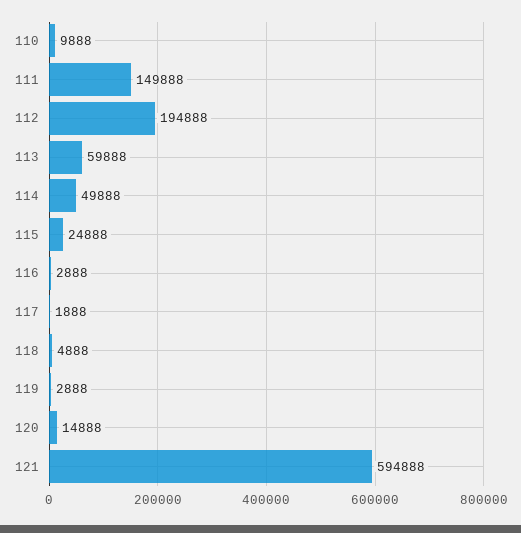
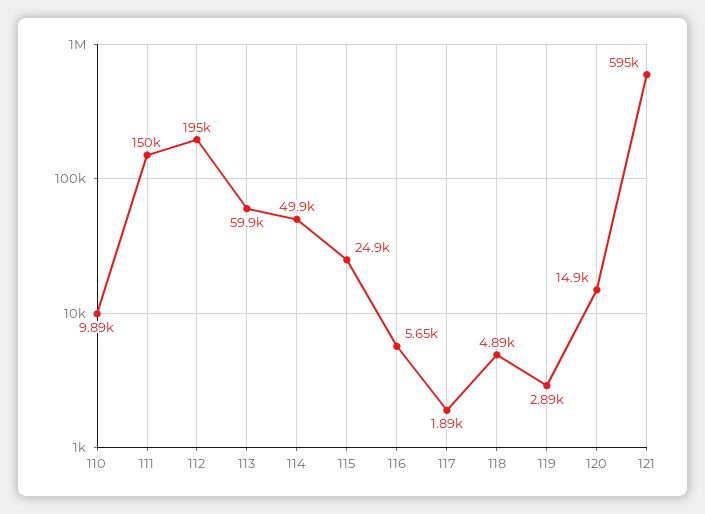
  {
    "110": 9888,
    "111": 149888,
    "112": 194888,
    "113": 59888,
    "114": 49888,
    "115": 24888,
-   "116": 2888,
+   "116": 5650,
    "117": 1888,
    "118": 4888,
    "119": 2888,
    "120": 14888,
    "121": 594888
  }

